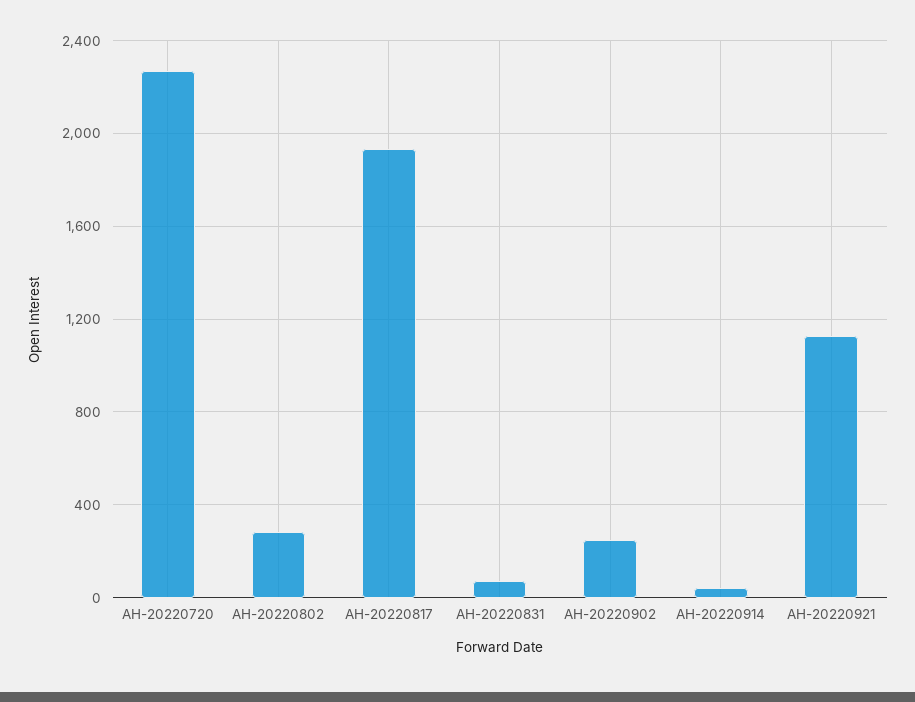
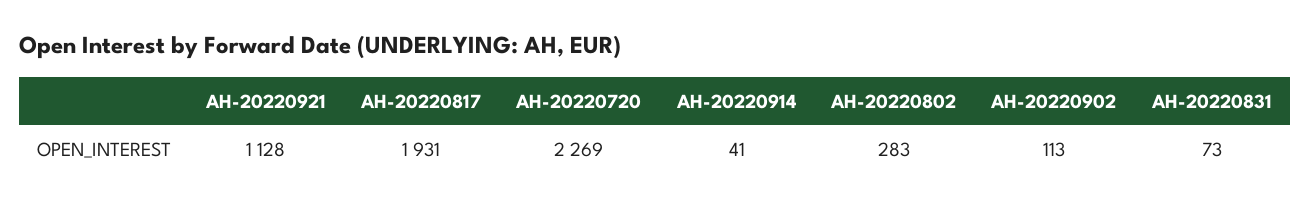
  {
    "AH-20220720": 2269,
    "AH-20220802": 283,
    "AH-20220817": 1931,
    "AH-20220831": 73,
-   "AH-20220902": 250,
+   "AH-20220902": 113,
    "AH-20220914": 41,
    "AH-20220921": 1128
  }

